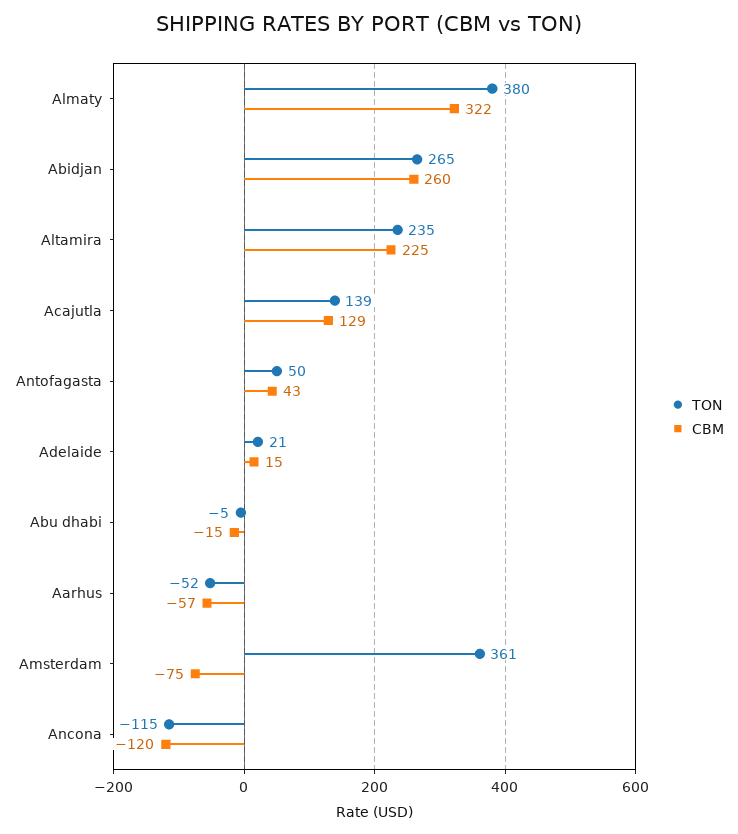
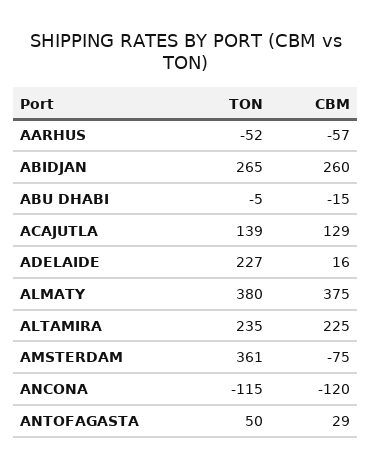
  {
    "TON": {
      "Almaty": 380,
      "Abidjan": 265,
      "Altamira": 235,
      "Acajutla": 139,
      "Antofagasta": 50,
-     "Adelaide": 21,
+     "Adelaide": 227,
      "Abu dhabi": -5,
      "Aarhus": -52,
      "Amsterdam": 361,
      "Ancona": -115
    },
    "CBM": {
-     "Almaty": 322,
+     "Almaty": 375,
      "Abidjan": 260,
      "Altamira": 225,
      "Acajutla": 129,
-     "Antofagasta": 43,
+     "Antofagasta": 29,
-     "Adelaide": 15,
+     "Adelaide": 16,
      "Abu dhabi": -15,
      "Aarhus": -57,
      "Amsterdam": -75,
      "Ancona": -120
    }
  }

